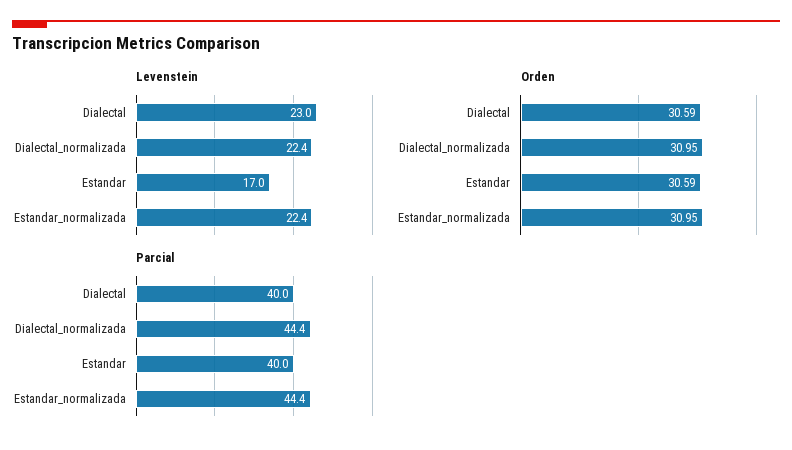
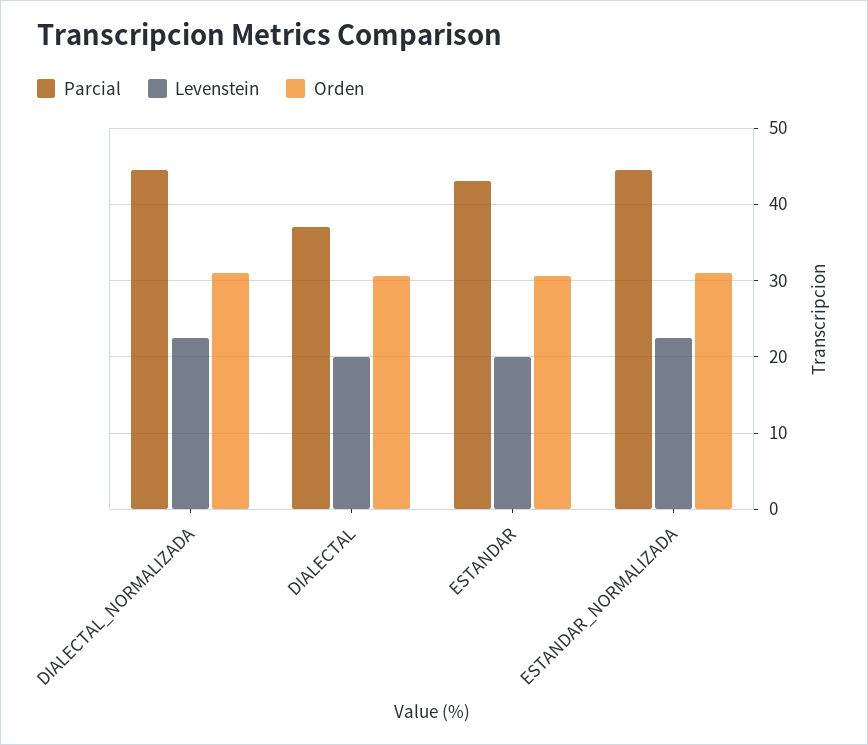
  {
    "Levenstein": {
-     "Dialectal": 23,
+     "Dialectal": 20,
      "Dialectal_normalizada": 22.4,
-     "Estandar": 17,
+     "Estandar": 20,
      "Estandar_normalizada": 22.4
    },
    "Orden": {
      "Dialectal": 30.59,
      "Dialectal_normalizada": 30.95,
      "Estandar": 30.59,
      "Estandar_normalizada": 30.95
    },
    "Parcial": {
-     "Dialectal": 40,
+     "Dialectal": 37,
      "Dialectal_normalizada": 44.4,
-     "Estandar": 40,
+     "Estandar": 43,
      "Estandar_normalizada": 44.4
    }
  }

